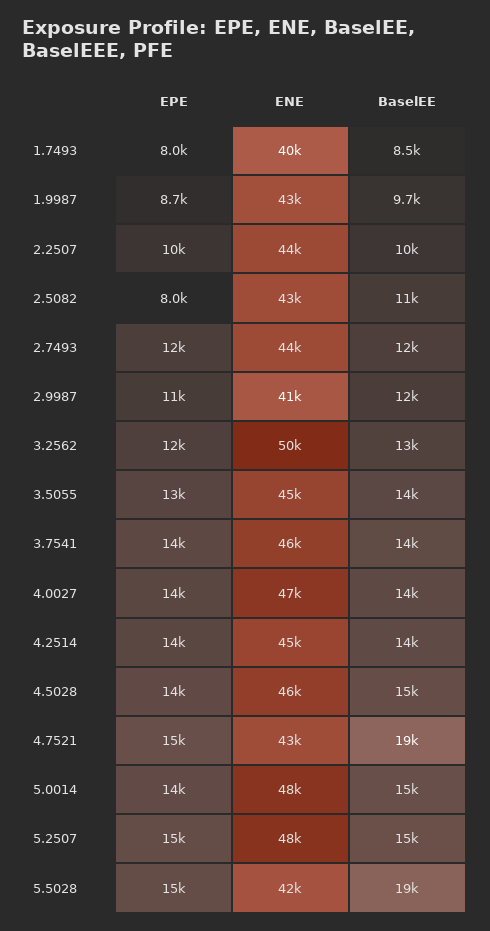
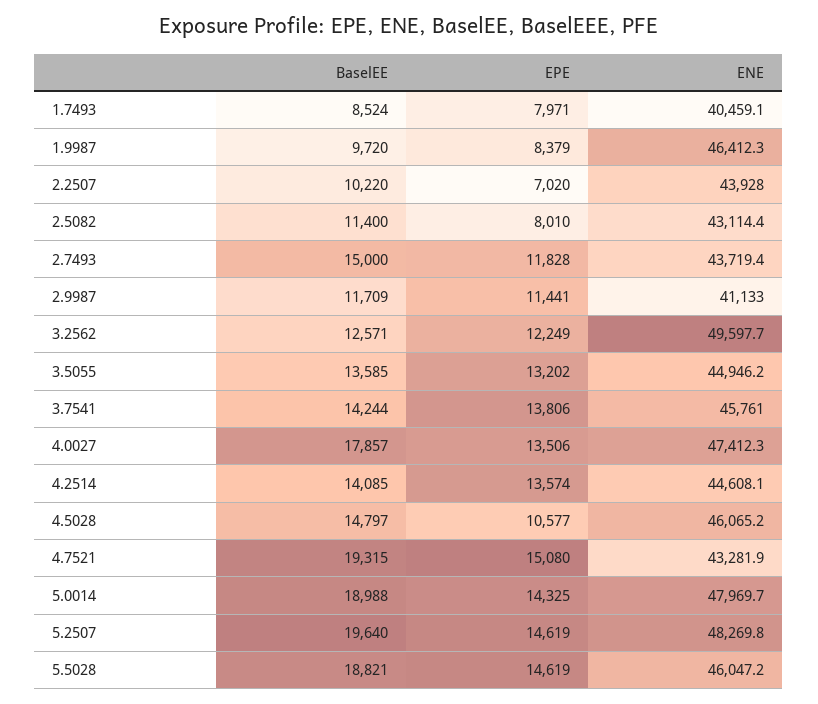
  {
    "EPE": {
      "1.7493": 7971,
-     "1.9987": 8700,
+     "1.9987": 8379,
-     "2.2507": 10000,
+     "2.2507": 7020,
      "2.5082": 8010,
      "2.7493": 11828,
      "2.9987": 11441,
      "3.2562": 12249,
      "3.5055": 13202,
      "3.7541": 13806,
      "4.0027": 13506,
      "4.2514": 13574,
-     "4.5028": 14000,
+     "4.5028": 10577,
      "4.7521": 15080,
      "5.0014": 14325,
      "5.2507": 14619,
      "5.5028": 14619
    },
    "ENE": {
      "1.7493": 40459.1,
-     "1.9987": 43000,
+     "1.9987": 46412.3,
      "2.2507": 43928,
      "2.5082": 43114.4,
      "2.7493": 43719.4,
      "2.9987": 41133,
      "3.2562": 49597.7,
      "3.5055": 44946.2,
      "3.7541": 45761,
      "4.0027": 47412.3,
      "4.2514": 44608.1,
      "4.5028": 46065.2,
      "4.7521": 43281.9,
      "5.0014": 47969.7,
      "5.2507": 48269.8,
-     "5.5028": 42000
+     "5.5028": 46047.2
    },
    "BaselEE": {
      "1.7493": 8524,
      "1.9987": 9720,
      "2.2507": 10220,
      "2.5082": 11400,
-     "2.7493": 12000,
+     "2.7493": 15000,
      "2.9987": 11709,
      "3.2562": 12571,
      "3.5055": 13585,
      "3.7541": 14244,
-     "4.0027": 14000,
+     "4.0027": 17857,
      "4.2514": 14085,
      "4.5028": 14797,
      "4.7521": 19315,
-     "5.0014": 15000,
+     "5.0014": 18988,
-     "5.2507": 15000,
+     "5.2507": 19640,
      "5.5028": 18821
    }
  }

